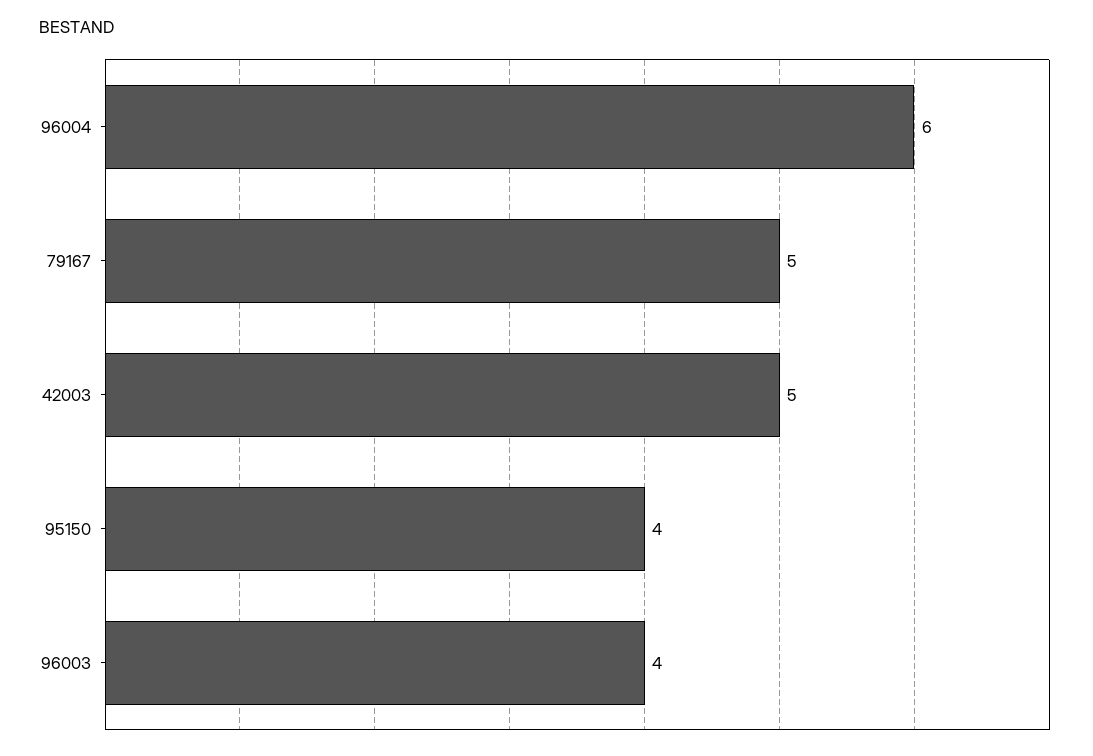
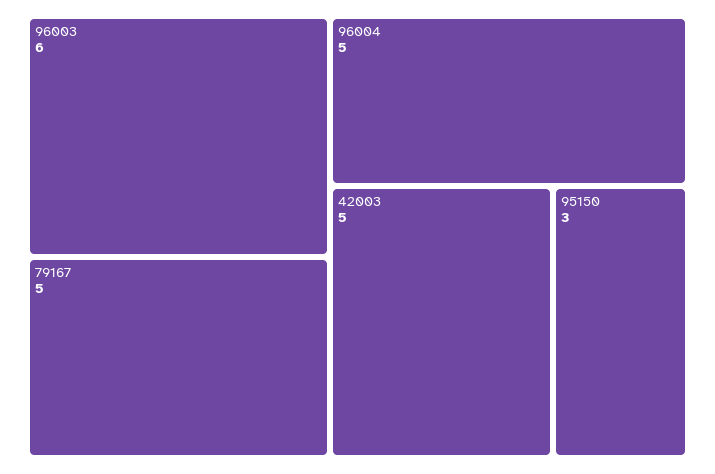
  {
-   "96004": 6,
+   "96004": 5,
    "79167": 5,
    "42003": 5,
-   "95150": 4,
+   "95150": 3,
-   "96003": 4
+   "96003": 6
  }

